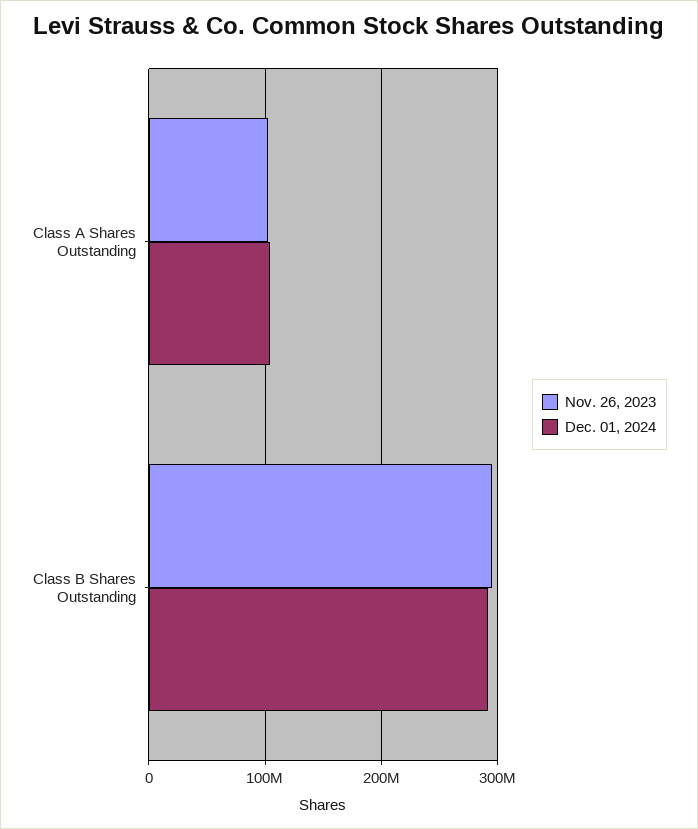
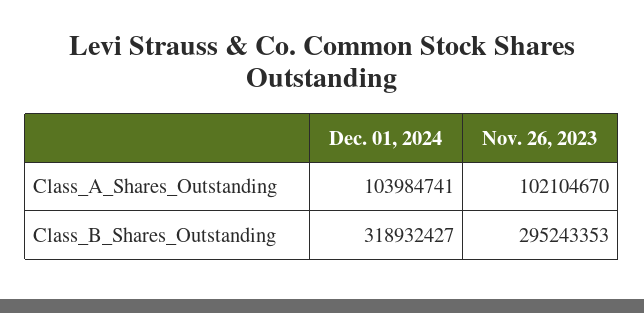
  {
    "Nov. 26, 2023": {
      "Class A Shares Outstanding": 102104670,
      "Class B Shares Outstanding": 295243353
    },
    "Dec. 01, 2024": {
      "Class A Shares Outstanding": 103984741,
-     "Class B Shares Outstanding": 290000000
+     "Class B Shares Outstanding": 318932427
    }
  }

